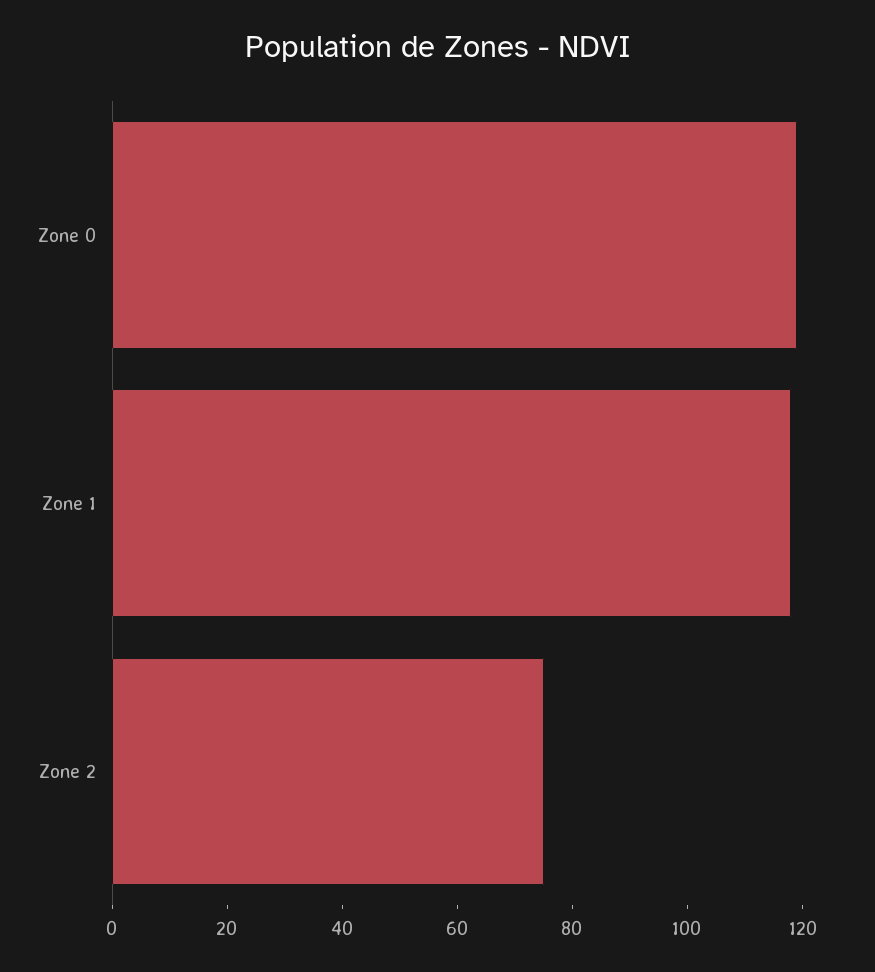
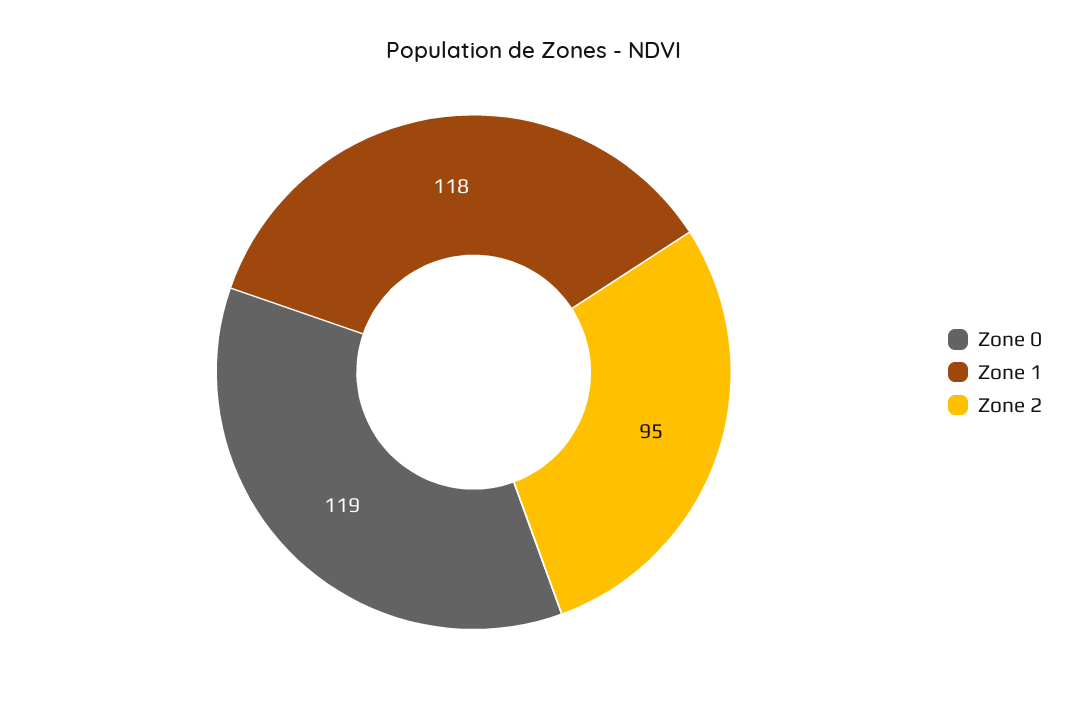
  {
    "Zone 0": 119,
    "Zone 1": 118,
-   "Zone 2": 75
+   "Zone 2": 95
  }

